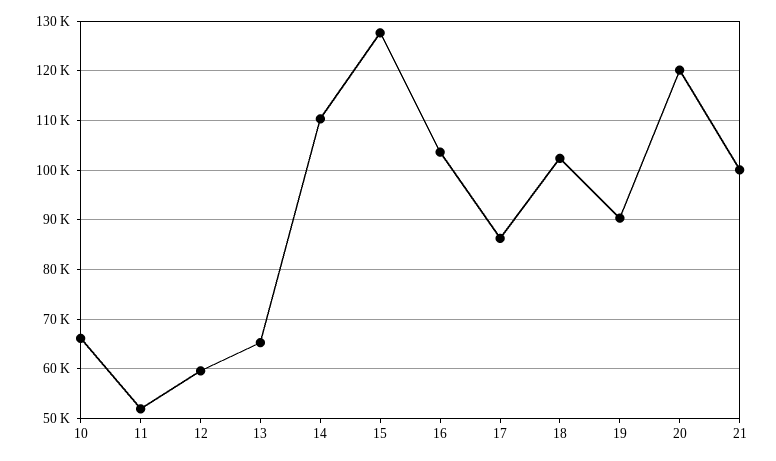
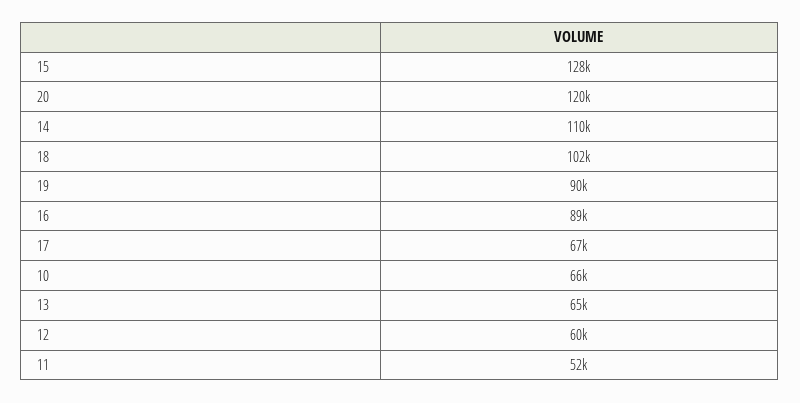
  {
    "10": 66000,
    "11": 52000,
    "12": 60000,
    "13": 65000,
    "14": 110000,
    "15": 128000,
-   "16": 104000,
+   "16": 89000,
-   "17": 86000,
+   "17": 67000,
    "18": 102000,
    "19": 90000,
-   "20": 120000,
+   "20": 120000
-   "21": 100000
  }

